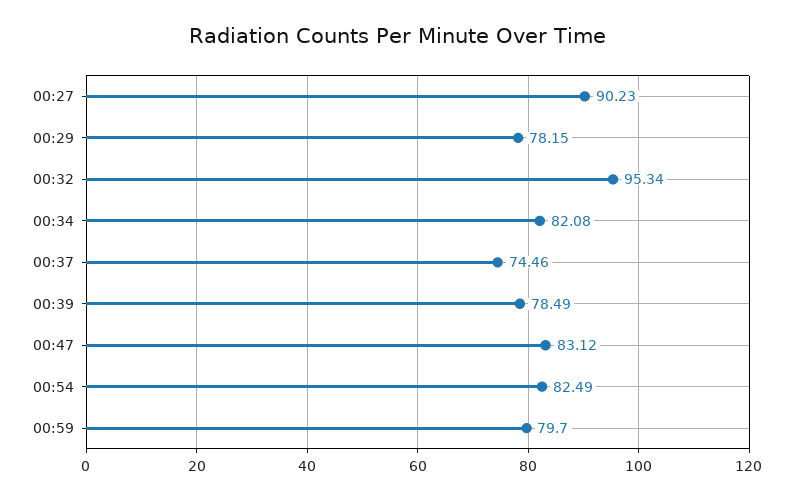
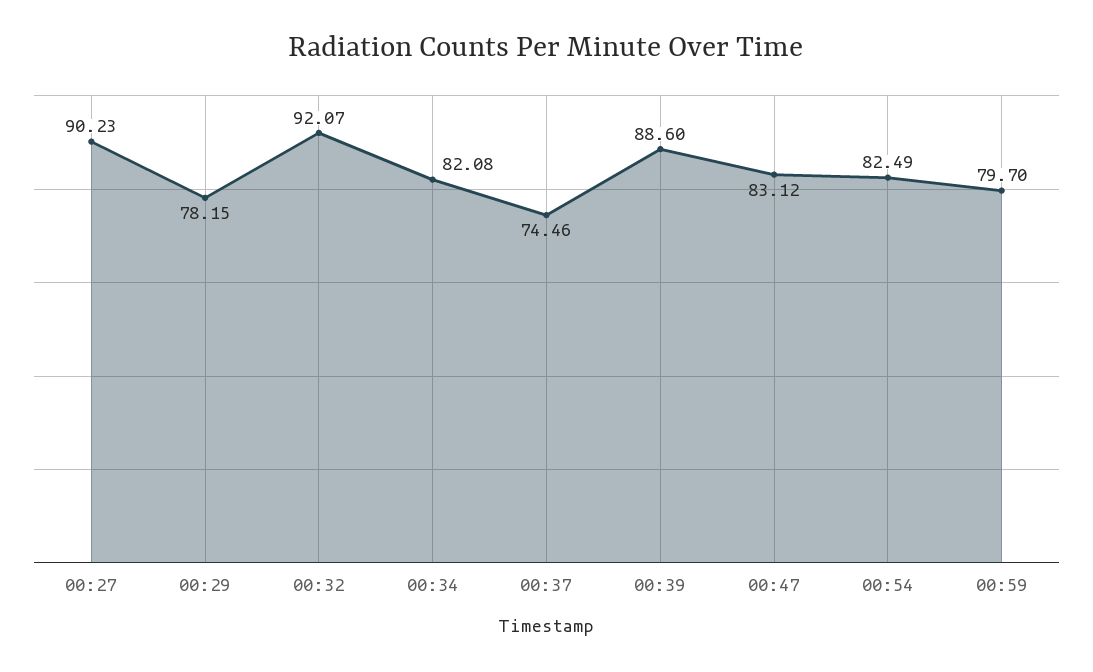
  {
    "00:27": 90.23,
    "00:29": 78.15,
-   "00:32": 95.34,
+   "00:32": 92.07,
    "00:34": 82.08,
    "00:37": 74.46,
-   "00:39": 78.49,
+   "00:39": 88.6,
    "00:47": 83.12,
    "00:54": 82.49,
    "00:59": 79.7
  }

